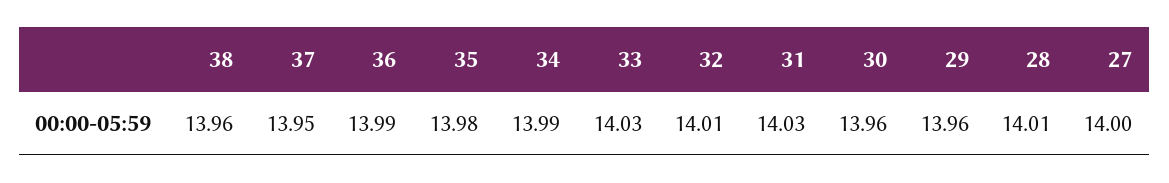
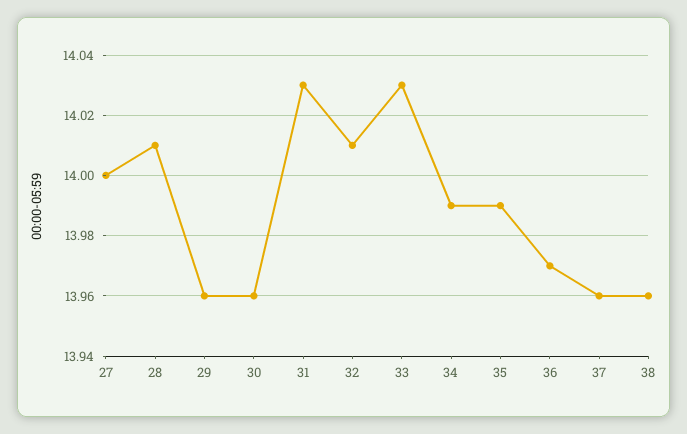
  {
    "38": 13.96,
-   "37": 13.95,
+   "37": 13.96,
-   "36": 13.99,
+   "36": 13.97,
-   "35": 13.98,
+   "35": 13.99,
    "34": 13.99,
    "33": 14.03,
    "32": 14.01,
    "31": 14.03,
    "30": 13.96,
    "29": 13.96,
    "28": 14.01,
    "27": 14
  }

